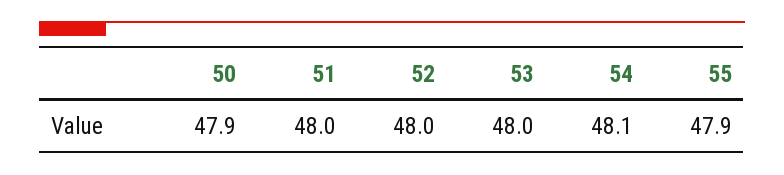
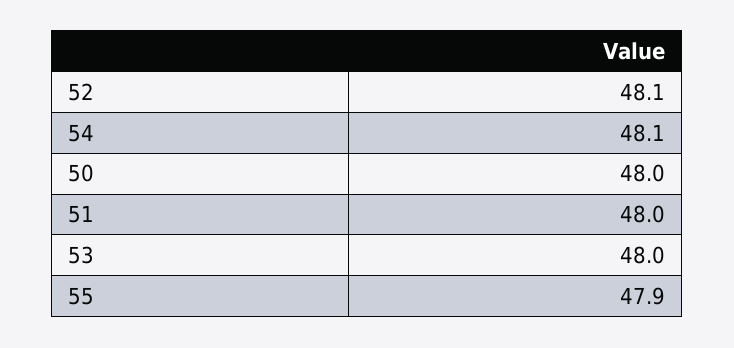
  {
-   "50": 47.9,
+   "50": 48,
    "51": 48,
-   "52": 48,
+   "52": 48.1,
    "53": 48,
    "54": 48.1,
    "55": 47.9
  }

